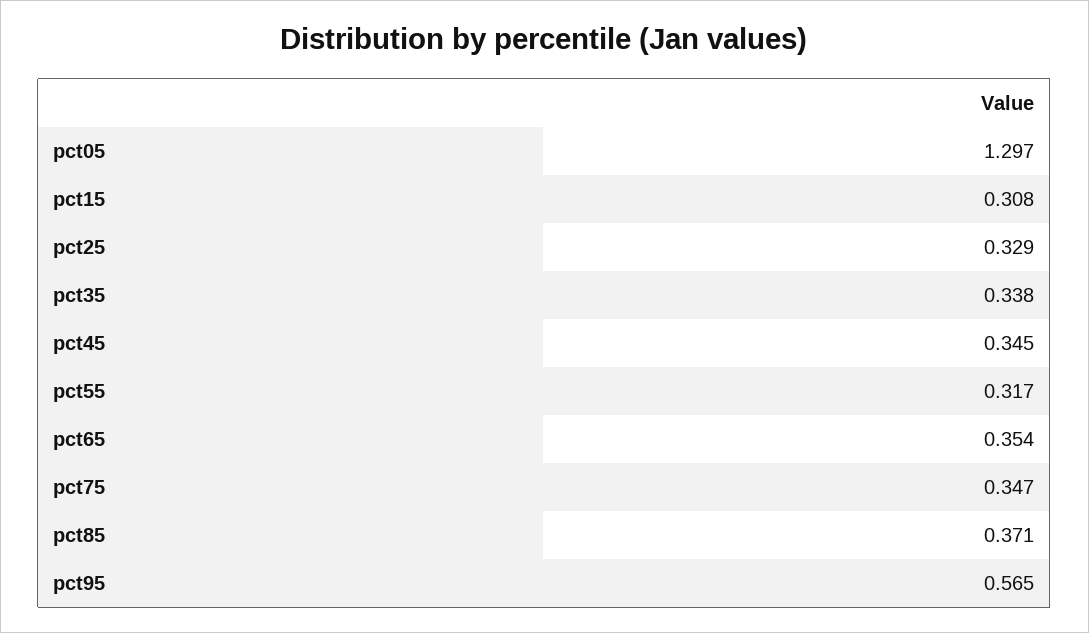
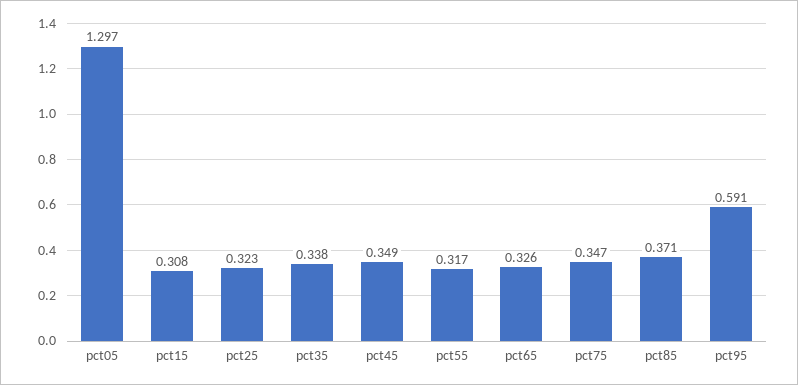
  {
    "pct05": 1.297,
    "pct15": 0.308,
-   "pct25": 0.329,
+   "pct25": 0.323,
    "pct35": 0.338,
-   "pct45": 0.345,
+   "pct45": 0.349,
    "pct55": 0.317,
-   "pct65": 0.354,
+   "pct65": 0.326,
    "pct75": 0.347,
    "pct85": 0.371,
-   "pct95": 0.565
+   "pct95": 0.591
  }

